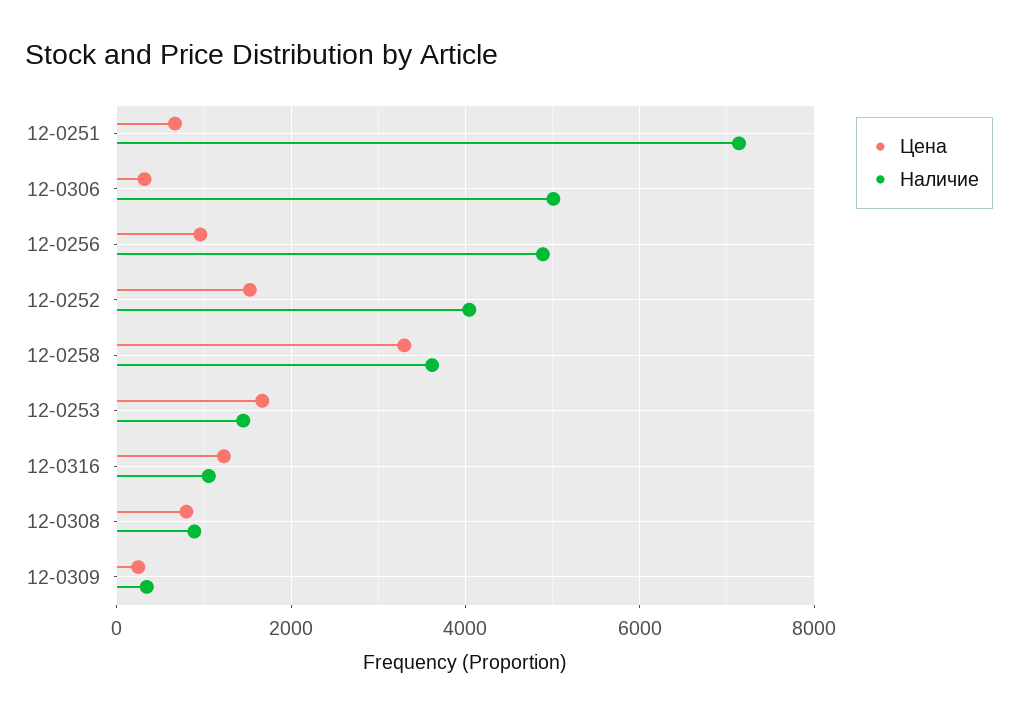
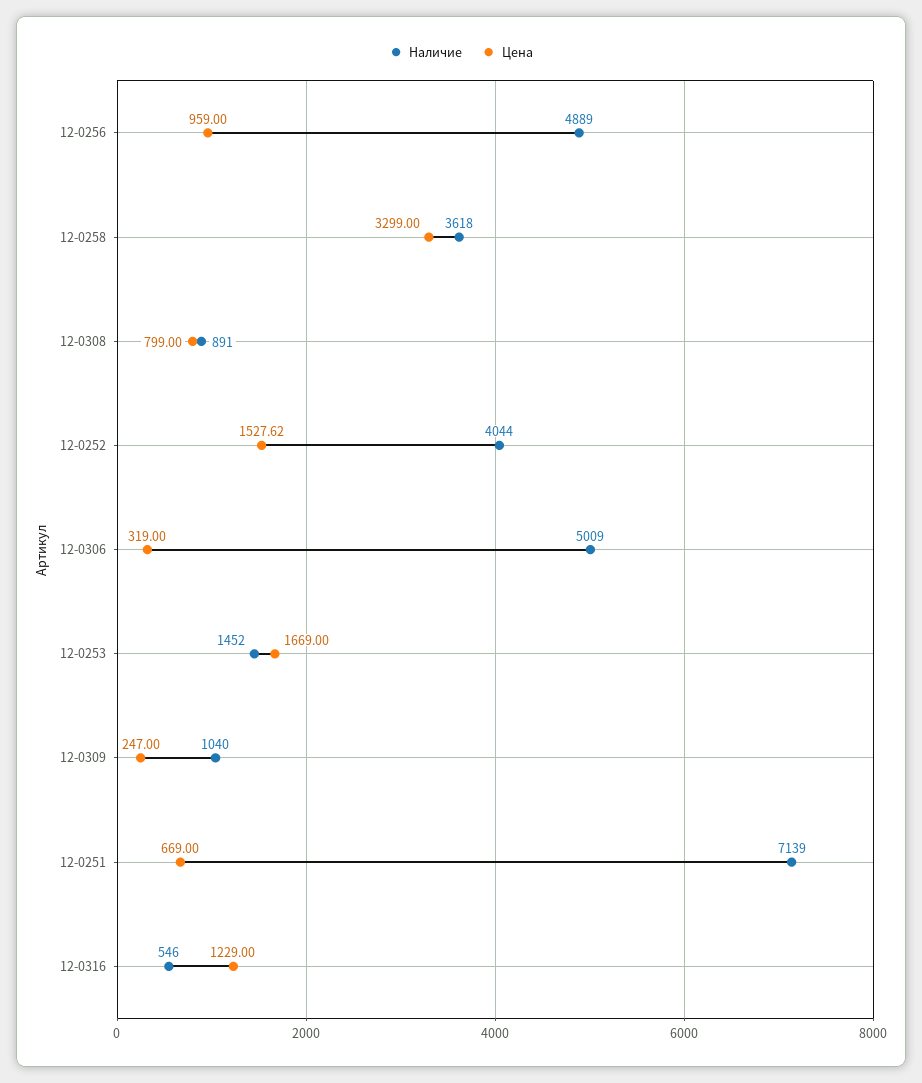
  {
    "Цена": {
      "12-0251": 669,
      "12-0306": 319,
      "12-0256": 959,
      "12-0252": 1527.62,
      "12-0258": 3299,
      "12-0253": 1669,
      "12-0316": 1229,
      "12-0308": 799,
      "12-0309": 247
    },
    "Наличие": {
      "12-0251": 7139,
      "12-0306": 5009,
      "12-0256": 4889,
      "12-0252": 4044,
      "12-0258": 3618,
      "12-0253": 1452,
-     "12-0316": 1000,
+     "12-0316": 546,
      "12-0308": 891,
-     "12-0309": 400
+     "12-0309": 1040
    }
  }

